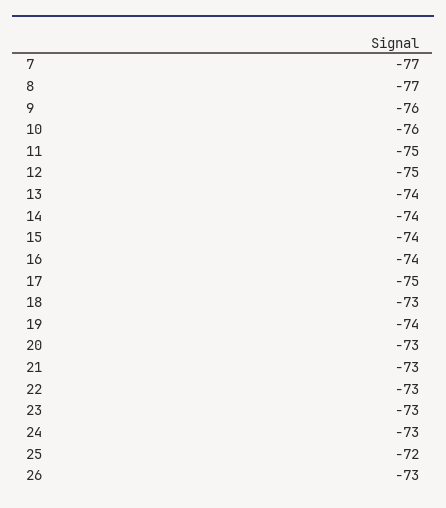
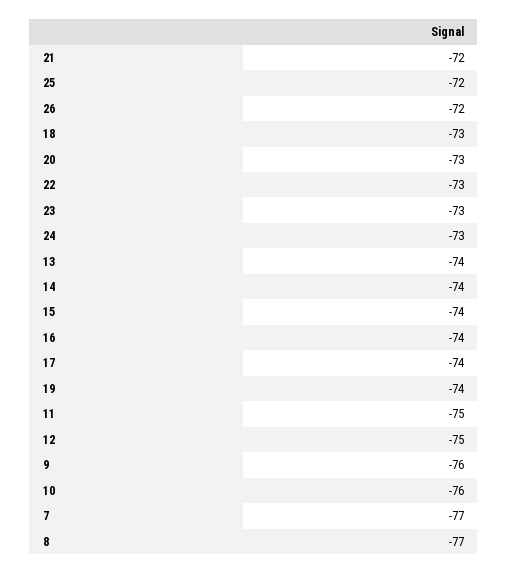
  {
    "7": -77,
    "8": -77,
    "9": -76,
    "10": -76,
    "11": -75,
    "12": -75,
    "13": -74,
    "14": -74,
    "15": -74,
    "16": -74,
-   "17": -75,
+   "17": -74,
    "18": -73,
    "19": -74,
    "20": -73,
-   "21": -73,
+   "21": -72,
    "22": -73,
    "23": -73,
    "24": -73,
    "25": -72,
-   "26": -73
+   "26": -72
  }

